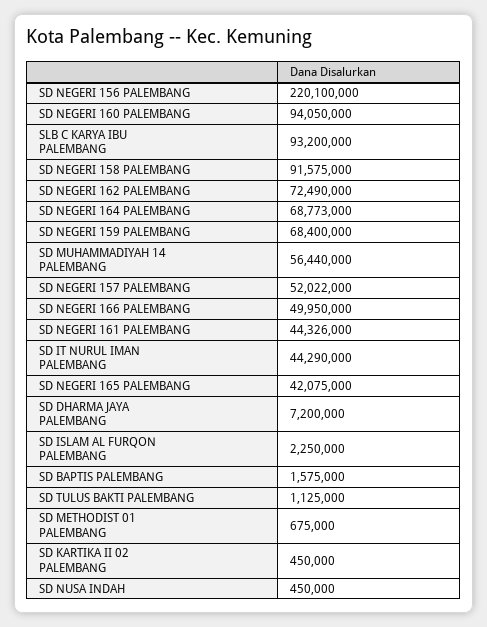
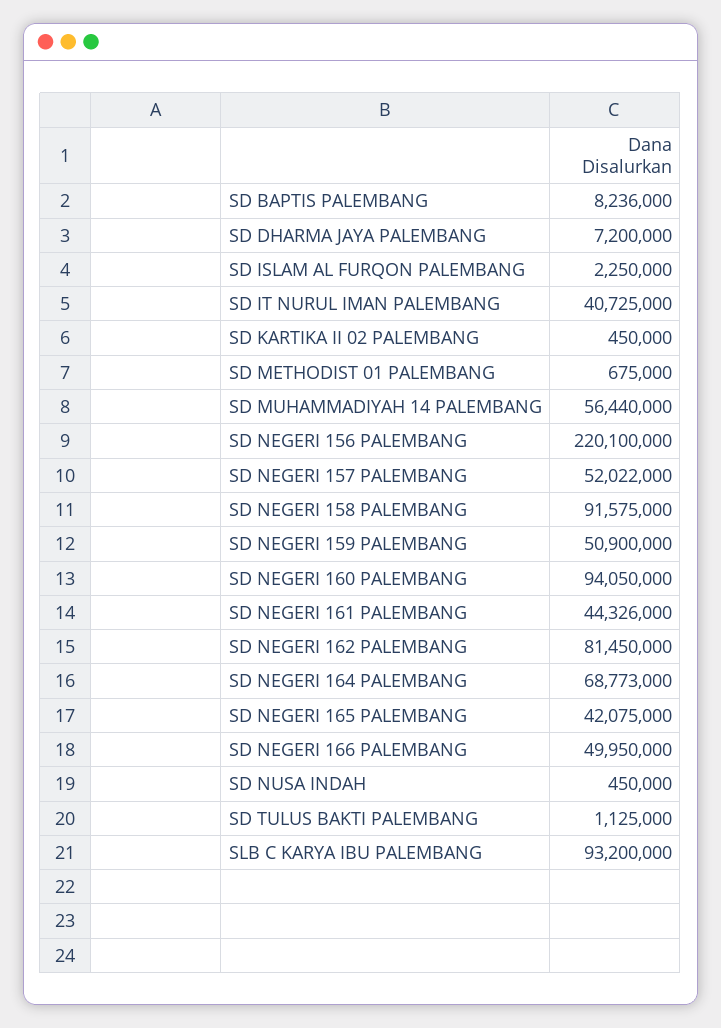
  {
    "SD NEGERI 156 PALEMBANG": 220100000,
    "SD NEGERI 160 PALEMBANG": 94050000,
    "SLB C KARYA IBU PALEMBANG": 93200000,
    "SD NEGERI 158 PALEMBANG": 91575000,
-   "SD NEGERI 162 PALEMBANG": 72490000,
+   "SD NEGERI 162 PALEMBANG": 81450000,
    "SD NEGERI 164 PALEMBANG": 68773000,
-   "SD NEGERI 159 PALEMBANG": 68400000,
+   "SD NEGERI 159 PALEMBANG": 50900000,
    "SD MUHAMMADIYAH 14 PALEMBANG": 56440000,
    "SD NEGERI 157 PALEMBANG": 52022000,
    "SD NEGERI 166 PALEMBANG": 49950000,
    "SD NEGERI 161 PALEMBANG": 44326000,
-   "SD IT NURUL IMAN PALEMBANG": 44290000,
+   "SD IT NURUL IMAN PALEMBANG": 40725000,
    "SD NEGERI 165 PALEMBANG": 42075000,
    "SD DHARMA JAYA PALEMBANG": 7200000,
    "SD ISLAM AL FURQON PALEMBANG": 2250000,
-   "SD BAPTIS PALEMBANG": 1575000,
+   "SD BAPTIS PALEMBANG": 8236000,
    "SD TULUS BAKTI PALEMBANG": 1125000,
    "SD METHODIST 01 PALEMBANG": 675000,
    "SD KARTIKA II 02 PALEMBANG": 450000,
    "SD NUSA INDAH": 450000
  }

